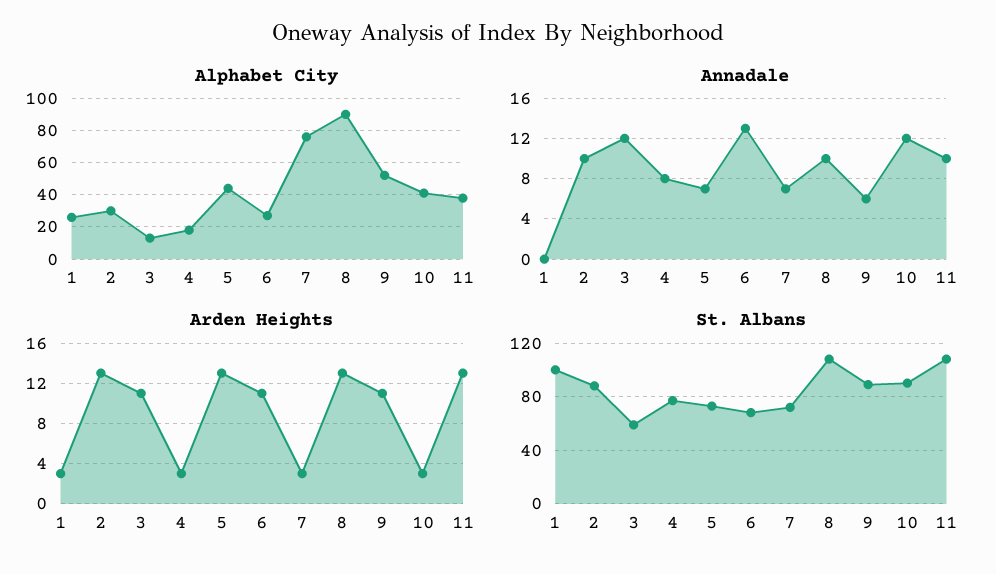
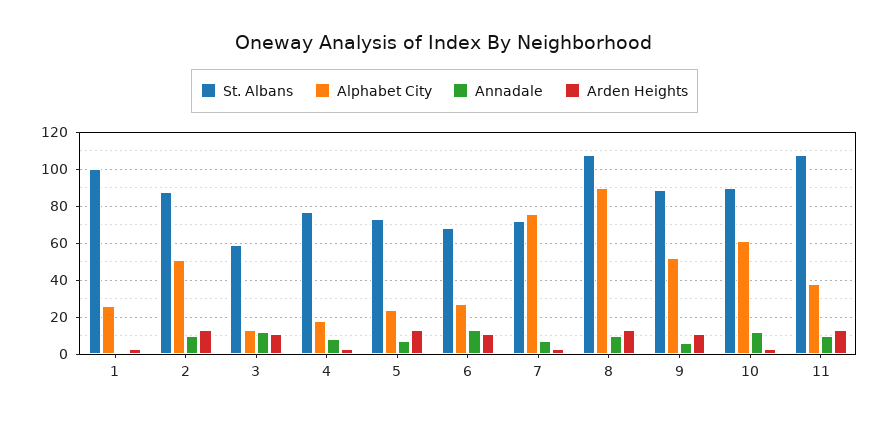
  {
    "Alphabet City": {
      "1": 25,
-     "2": 30,
+     "2": 50,
      "3": 15,
      "4": 20,
-     "5": 45,
+     "5": 25,
      "6": 25,
      "7": 75,
      "8": 90,
      "9": 50,
-     "10": 40,
+     "10": 60,
      "11": 40
    },
    "Annadale": {
      "1": 0,
      "2": 10,
      "3": 12,
      "4": 8,
      "5": 7,
      "6": 13,
      "7": 7,
      "8": 10,
      "9": 6,
      "10": 12,
      "11": 10
    },
    "Arden Heights": {
      "1": 3,
      "2": 13,
      "3": 11,
      "4": 3,
      "5": 13,
      "6": 11,
      "7": 3,
      "8": 13,
      "9": 11,
      "10": 3,
      "11": 13
    },
    "St. Albans": {
      "1": 100,
      "2": 90,
      "3": 60,
      "4": 75,
      "5": 75,
      "6": 70,
      "7": 70,
      "8": 110,
      "9": 90,
      "10": 90,
      "11": 110
    }
  }

